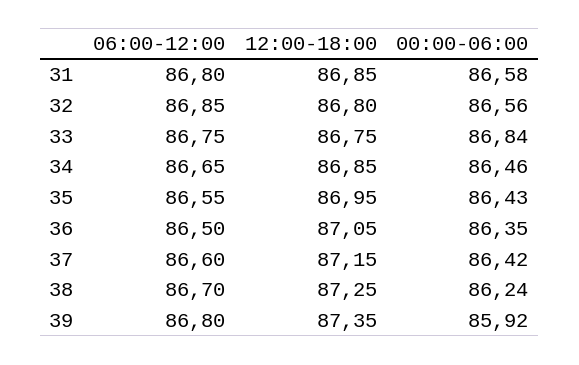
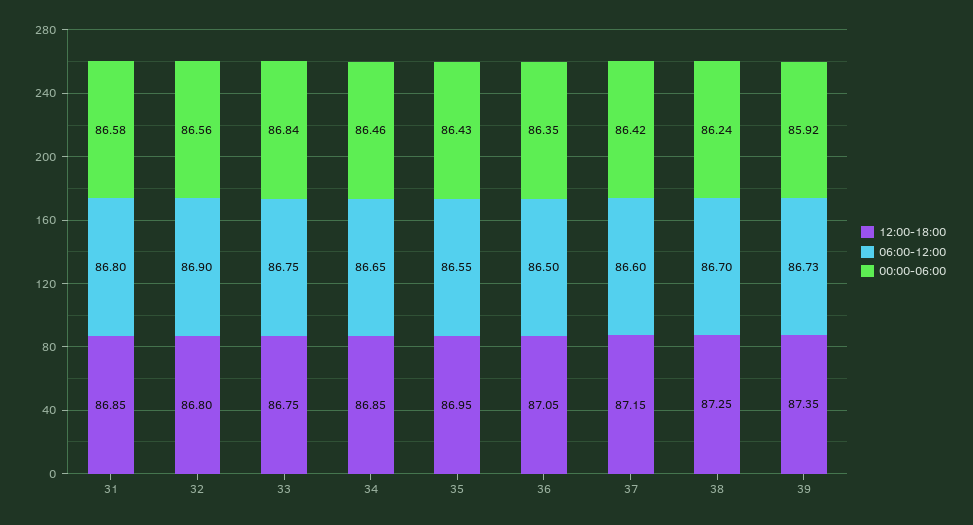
  {
    "06:00-12:00": {
      "31": 86.8,
-     "32": 86.85,
+     "32": 86.9,
      "33": 86.75,
      "34": 86.65,
      "35": 86.55,
      "36": 86.5,
      "37": 86.6,
      "38": 86.7,
-     "39": 86.8
+     "39": 86.73
    },
    "12:00-18:00": {
      "31": 86.85,
      "32": 86.8,
      "33": 86.75,
      "34": 86.85,
      "35": 86.95,
      "36": 87.05,
      "37": 87.15,
      "38": 87.25,
      "39": 87.35
    },
    "00:00-06:00": {
      "31": 86.58,
      "32": 86.56,
      "33": 86.84,
      "34": 86.46,
      "35": 86.43,
      "36": 86.35,
      "37": 86.42,
      "38": 86.24,
      "39": 85.92
    }
  }

